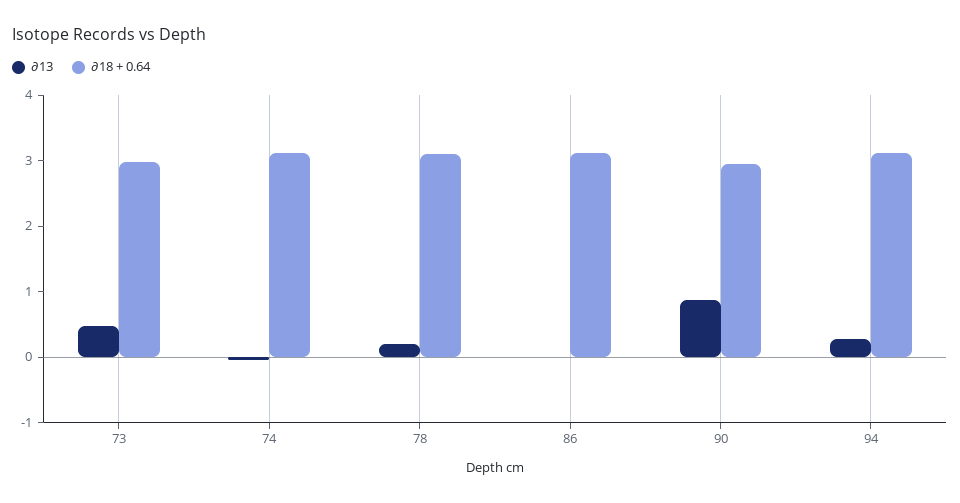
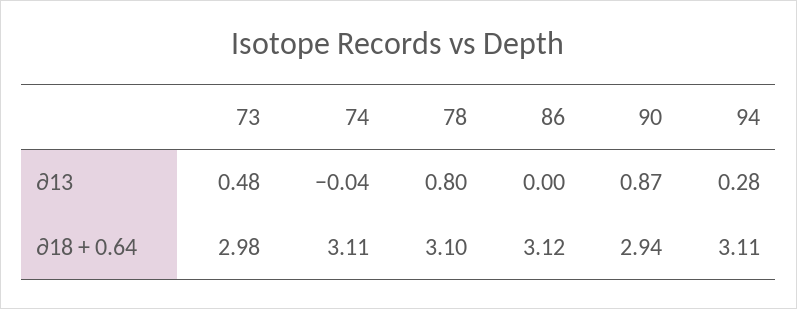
  {
    "∂13": {
      "73": 0.48,
      "74": -0.04,
-     "78": 0.2,
+     "78": 0.8,
      "86": 0,
      "90": 0.87,
      "94": 0.28
    },
    "∂18 + 0.64": {
      "73": 2.98,
      "74": 3.11,
      "78": 3.1,
      "86": 3.12,
      "90": 2.94,
      "94": 3.11
    }
  }

